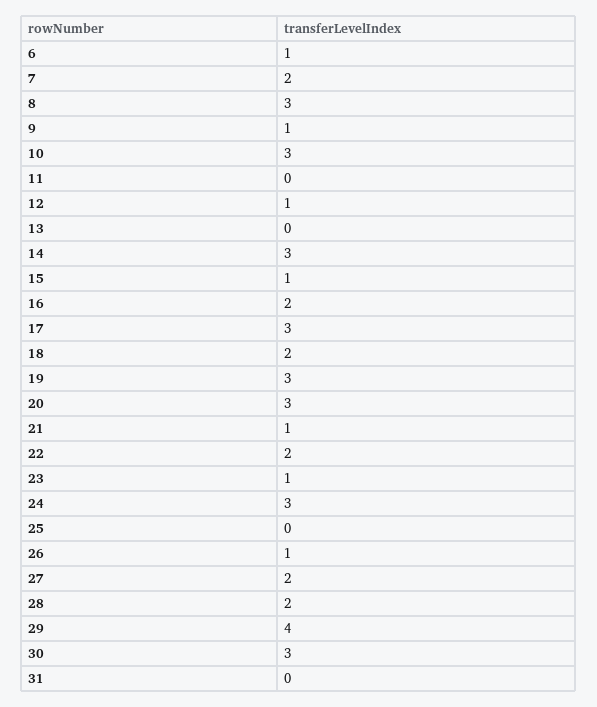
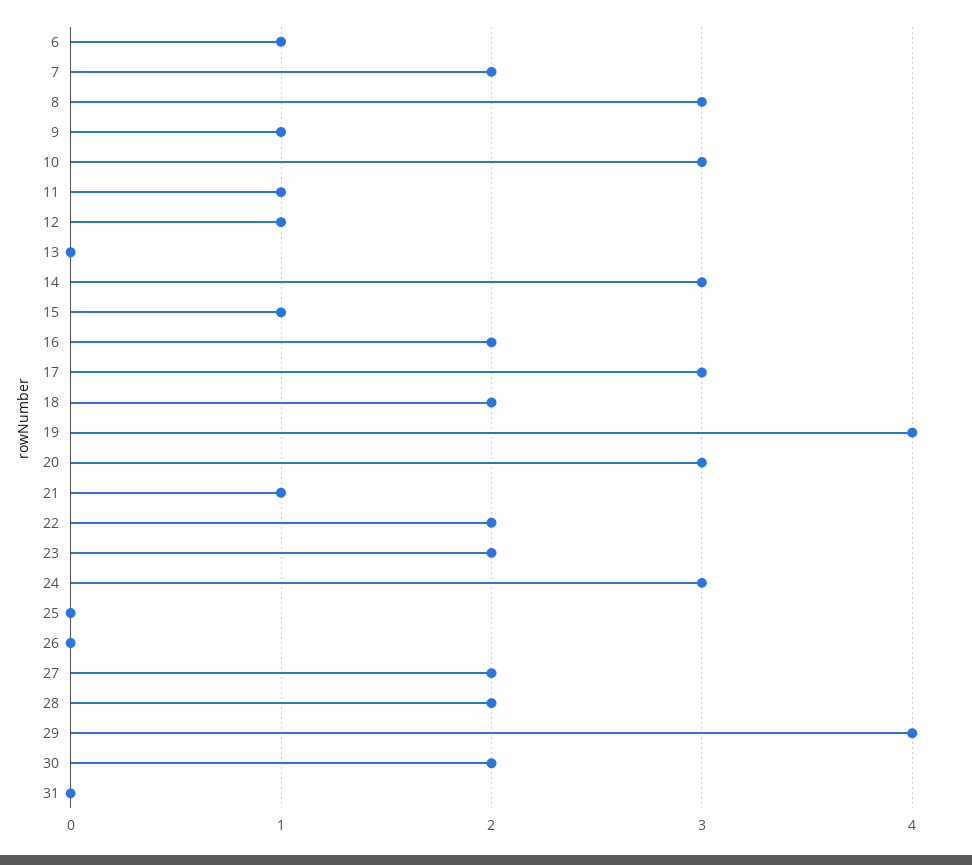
  {
    "6": 1,
    "7": 2,
    "8": 3,
    "9": 1,
    "10": 3,
-   "11": 0,
+   "11": 1,
    "12": 1,
    "13": 0,
    "14": 3,
    "15": 1,
    "16": 2,
    "17": 3,
    "18": 2,
-   "19": 3,
+   "19": 4,
    "20": 3,
    "21": 1,
    "22": 2,
-   "23": 1,
+   "23": 2,
    "24": 3,
    "25": 0,
-   "26": 1,
+   "26": 0,
    "27": 2,
    "28": 2,
    "29": 4,
-   "30": 3,
+   "30": 2,
    "31": 0
  }

